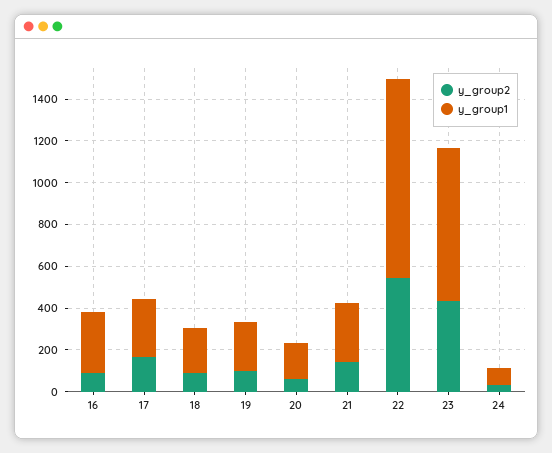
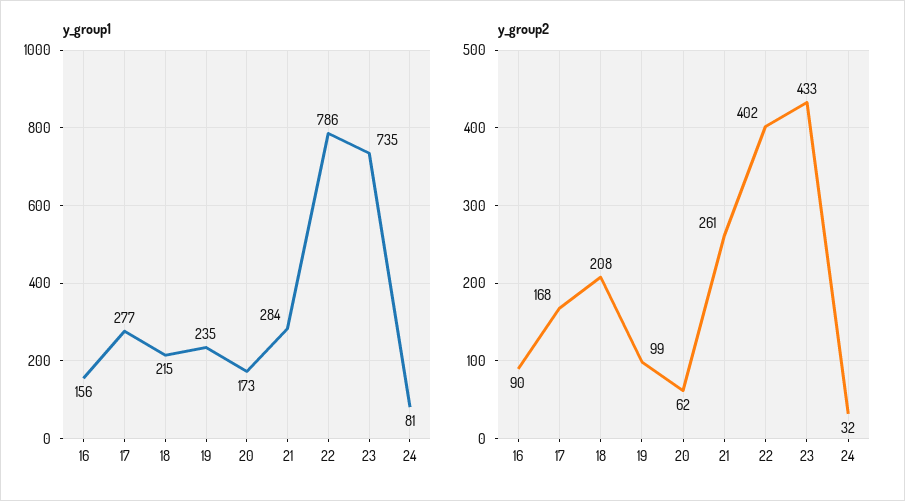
  {
    "y_group2": {
      "16": 90,
      "17": 168,
-     "18": 100,
+     "18": 208,
      "19": 99,
      "20": 62,
-     "21": 150,
+     "21": 261,
-     "22": 550,
+     "22": 402,
      "23": 433,
      "24": 32
    },
    "y_group1": {
-     "16": 300,
+     "16": 156,
      "17": 277,
      "18": 215,
      "19": 235,
      "20": 173,
      "21": 284,
-     "22": 950,
+     "22": 786,
      "23": 735,
      "24": 81
    }
  }

